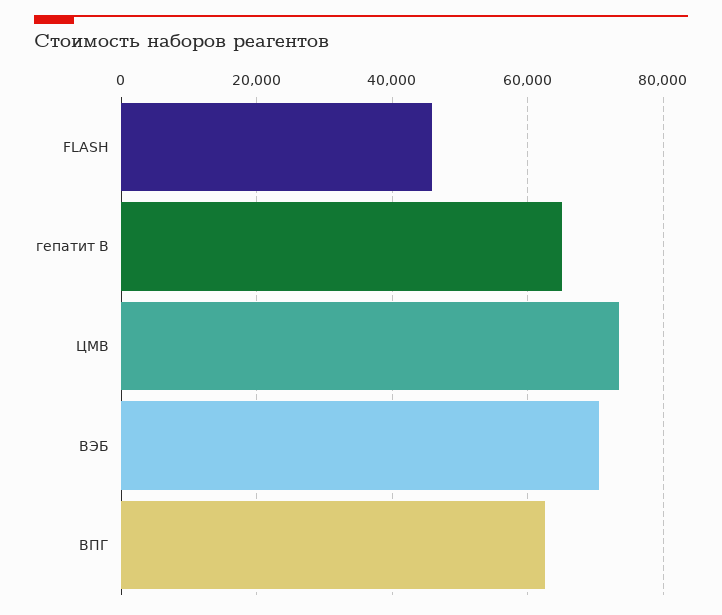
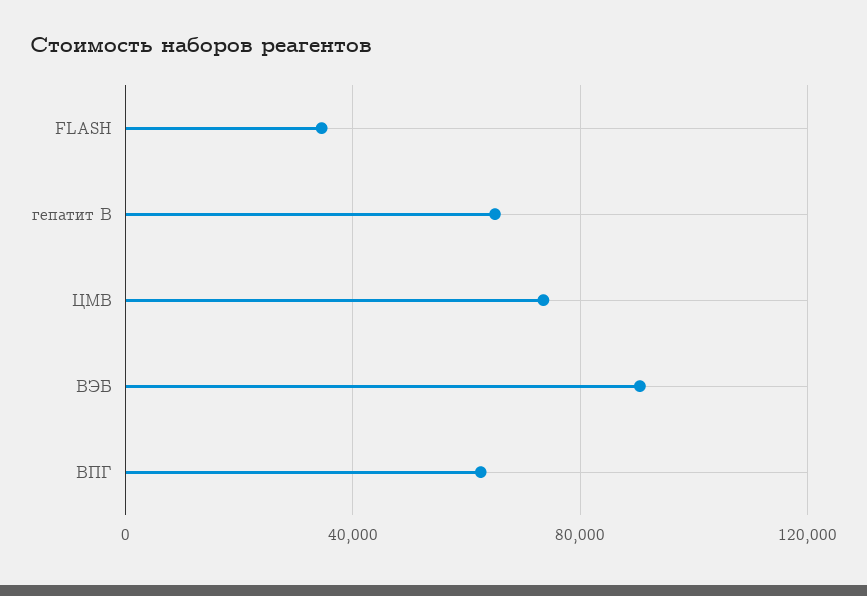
  {
-   "FLASH": 46000,
+   "FLASH": 35000,
    "гепатит В": 66000,
    "ЦМВ": 74000,
-   "ВЭБ": 70000,
+   "ВЭБ": 90000,
    "ВПГ": 62000
  }

